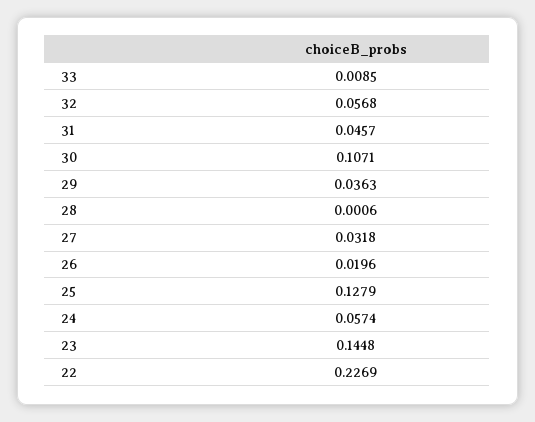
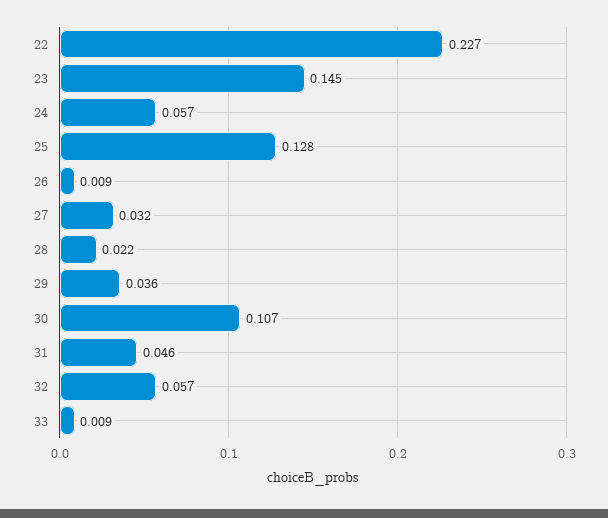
  {
    "33": 0.0085,
    "32": 0.0568,
    "31": 0.0457,
    "30": 0.1071,
    "29": 0.0363,
-   "28": 0.0006,
+   "28": 0.022,
    "27": 0.0318,
-   "26": 0.0196,
+   "26": 0.009,
    "25": 0.1279,
    "24": 0.0574,
    "23": 0.1448,
    "22": 0.2269
  }

